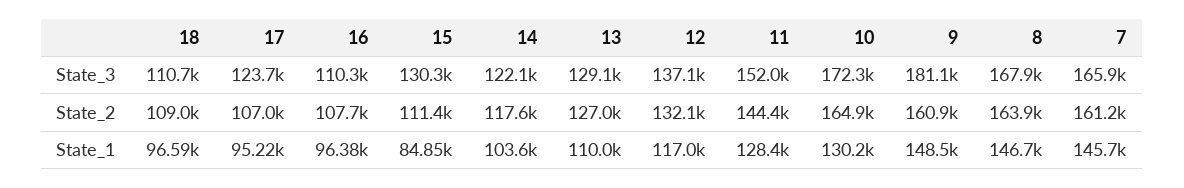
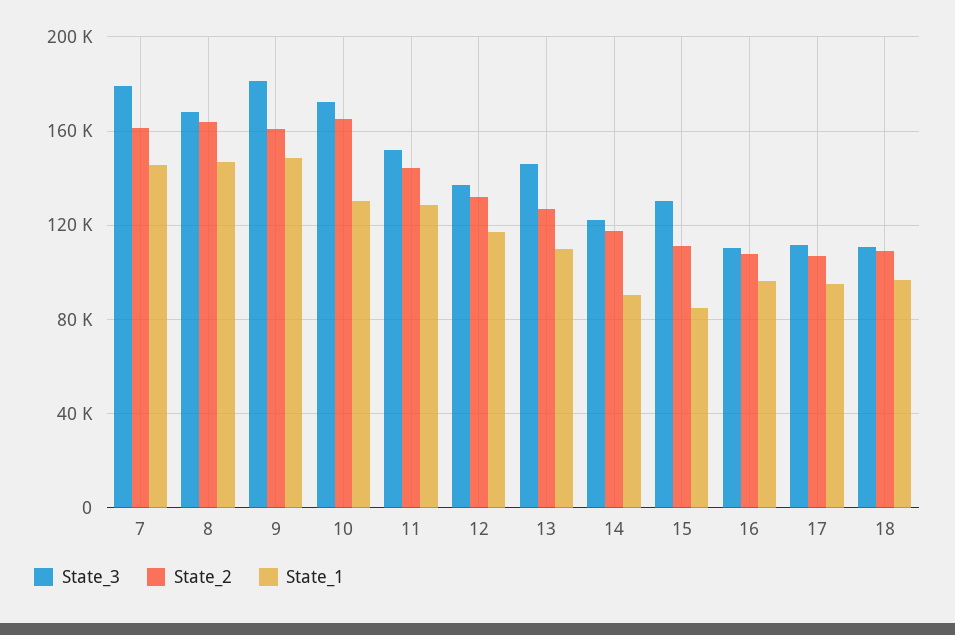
  {
    "State_3": {
      "18": 110700,
-     "17": 123700,
+     "17": 110000,
      "16": 110300,
      "15": 130300,
      "14": 122100,
-     "13": 129100,
+     "13": 145000,
      "12": 137100,
      "11": 152000,
      "10": 172300,
      "9": 181100,
      "8": 167900,
-     "7": 165900
+     "7": 180000
    },
    "State_2": {
      "18": 109000,
      "17": 107000,
      "16": 107700,
      "15": 111400,
      "14": 117600,
      "13": 127000,
      "12": 132100,
      "11": 144400,
      "10": 164900,
      "9": 160900,
      "8": 163900,
      "7": 161200
    },
    "State_1": {
      "18": 96590,
      "17": 95220,
      "16": 96380,
      "15": 84850,
-     "14": 103600,
+     "14": 90000,
      "13": 110000,
      "12": 117000,
      "11": 128400,
      "10": 130200,
      "9": 148500,
      "8": 146700,
      "7": 145700
    }
  }

